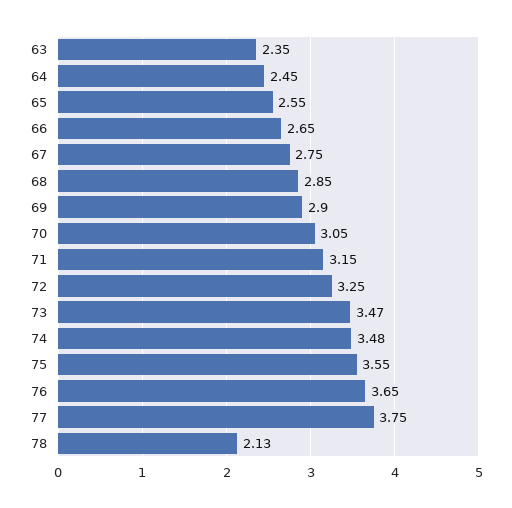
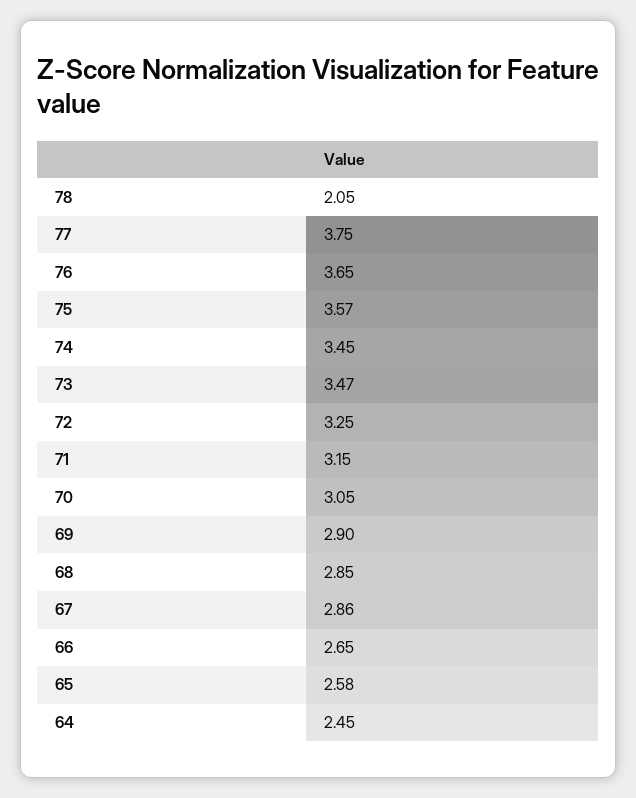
  {
-   "63": 2.35,
    "64": 2.45,
-   "65": 2.55,
+   "65": 2.58,
    "66": 2.65,
-   "67": 2.75,
+   "67": 2.86,
    "68": 2.85,
    "69": 2.9,
    "70": 3.05,
    "71": 3.15,
    "72": 3.25,
    "73": 3.47,
-   "74": 3.48,
+   "74": 3.45,
-   "75": 3.55,
+   "75": 3.57,
    "76": 3.65,
    "77": 3.75,
-   "78": 2.13
+   "78": 2.05
  }

